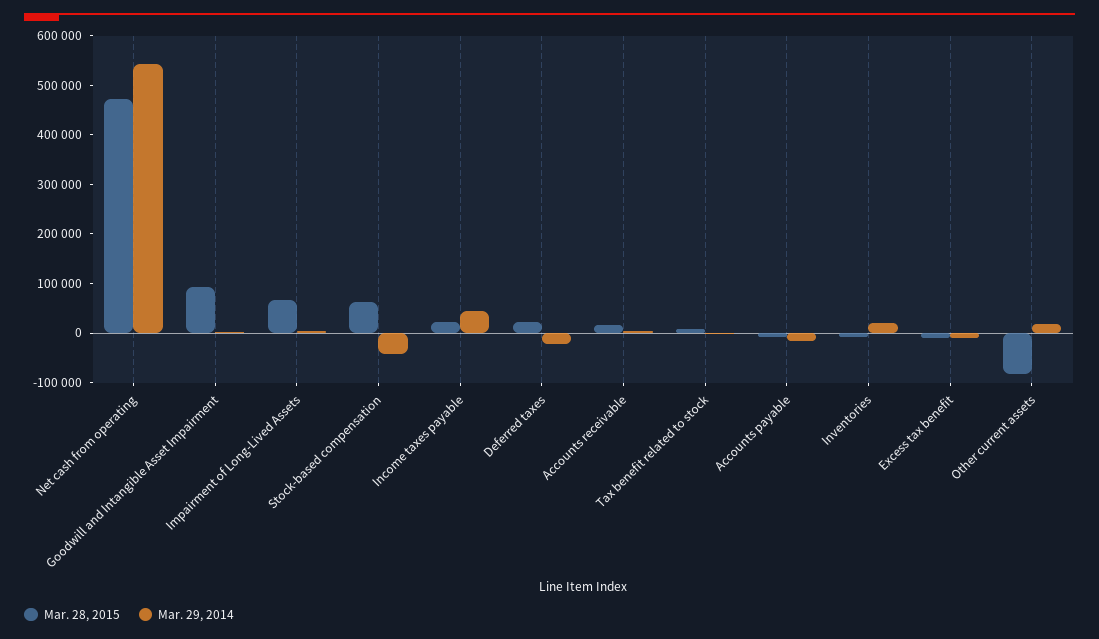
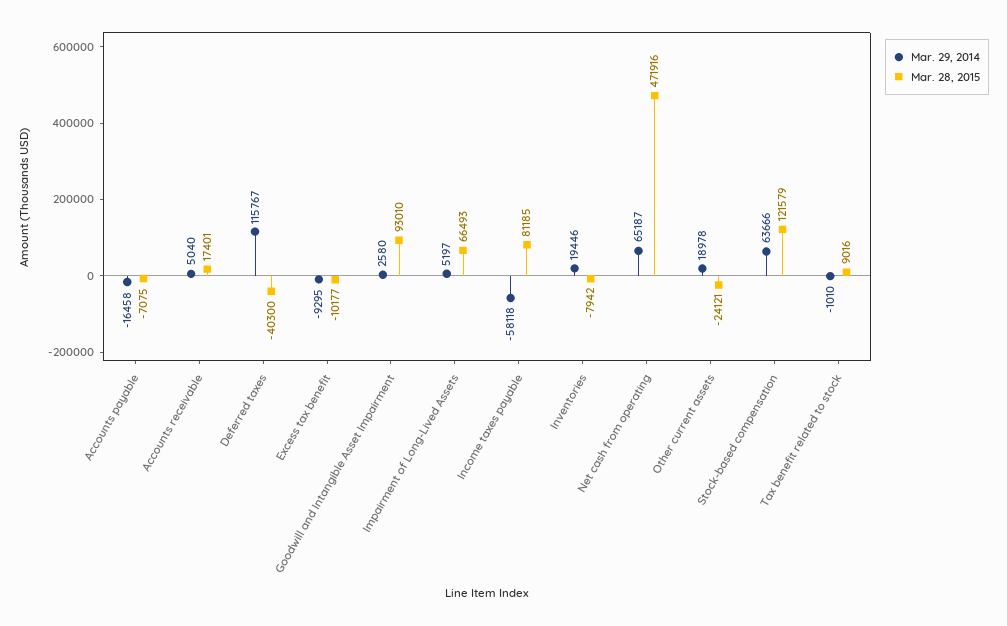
  {
    "Mar. 28, 2015": {
      "Net cash from operating": 471916,
      "Goodwill and Intangible Asset Impairment": 93010,
      "Impairment of Long-Lived Assets": 66493,
-     "Stock-based compensation": 60000,
+     "Stock-based compensation": 121579,
-     "Income taxes payable": 20000,
+     "Income taxes payable": 81185,
-     "Deferred taxes": 20000,
+     "Deferred taxes": -40300,
      "Accounts receivable": 17401,
      "Tax benefit related to stock": 9016,
      "Accounts payable": -7075,
      "Inventories": -7942,
      "Excess tax benefit": -10177,
-     "Other current assets": -80000
+     "Other current assets": -24121
    },
    "Mar. 29, 2014": {
-     "Net cash from operating": 540000,
+     "Net cash from operating": 65187,
      "Goodwill and Intangible Asset Impairment": 2580,
      "Impairment of Long-Lived Assets": 5197,
-     "Stock-based compensation": -40000,
+     "Stock-based compensation": 63666,
-     "Income taxes payable": 40000,
+     "Income taxes payable": -58118,
-     "Deferred taxes": -20000,
+     "Deferred taxes": 115767,
      "Accounts receivable": 5040,
      "Tax benefit related to stock": -1010,
      "Accounts payable": -16458,
      "Inventories": 19446,
      "Excess tax benefit": -9295,
      "Other current assets": 18978
    }
  }

